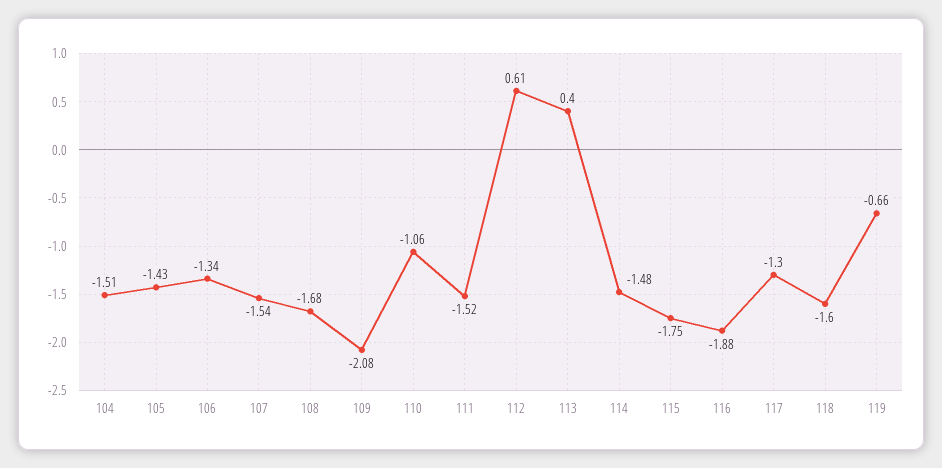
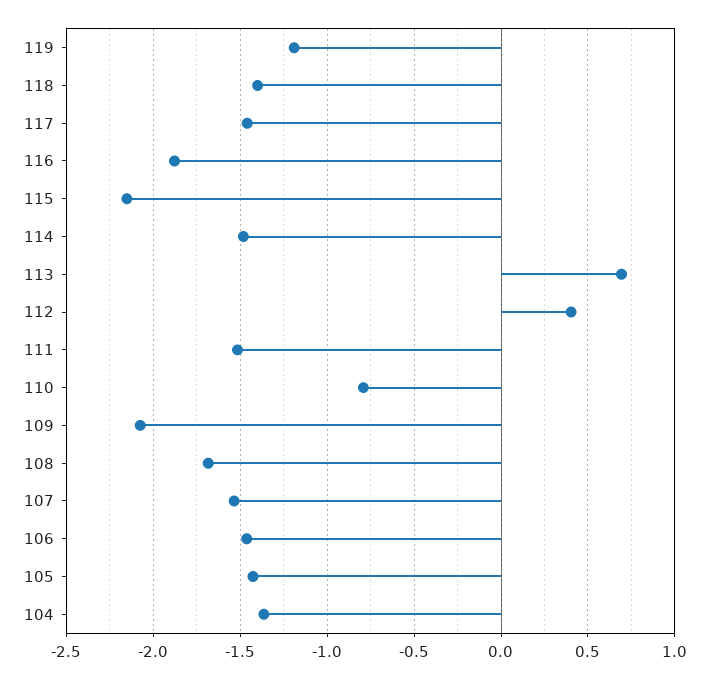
  {
-   "104": -1.51,
+   "104": -1.35,
    "105": -1.43,
-   "106": -1.34,
+   "106": -1.45,
    "107": -1.54,
    "108": -1.68,
    "109": -2.08,
-   "110": -1.06,
+   "110": -0.8,
    "111": -1.52,
-   "112": 0.61,
+   "112": 0.4,
-   "113": 0.4,
+   "113": 0.7,
    "114": -1.48,
-   "115": -1.75,
+   "115": -2.15,
    "116": -1.88,
-   "117": -1.3,
+   "117": -1.45,
-   "118": -1.6,
+   "118": -1.4,
-   "119": -0.66
+   "119": -1.2
  }

